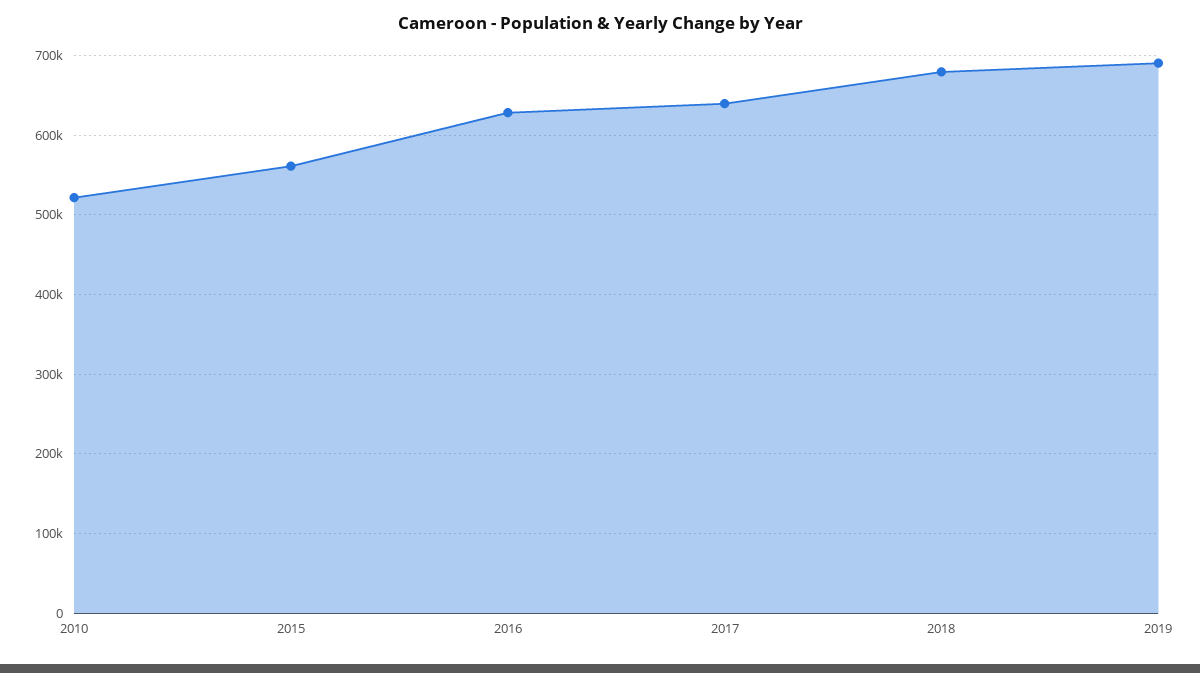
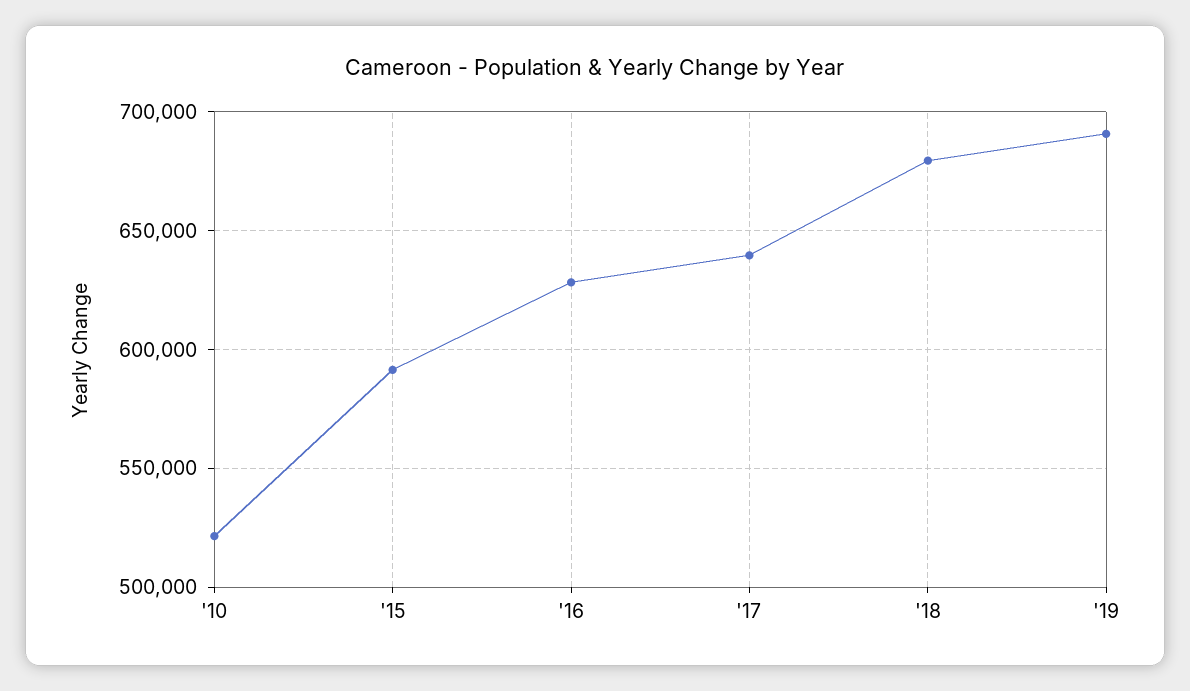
  {
    "2010": 520000,
-   "2015": 560000,
+   "2015": 590000,
    "2016": 630000,
    "2017": 640000,
    "2018": 680000,
    "2019": 690000
  }

